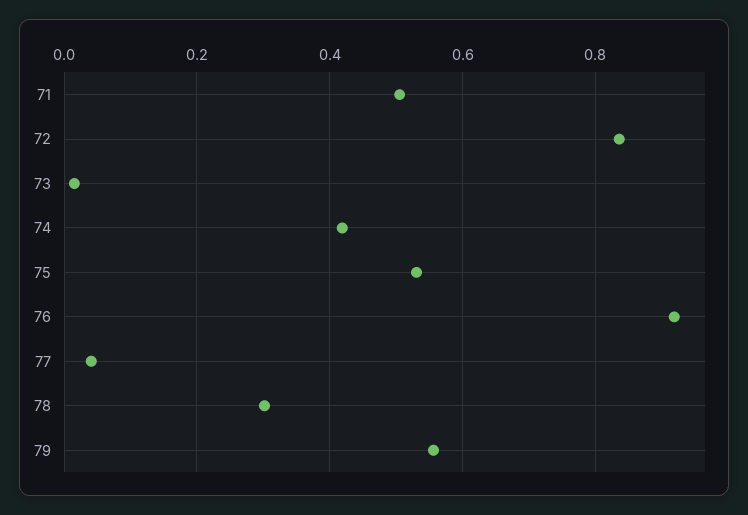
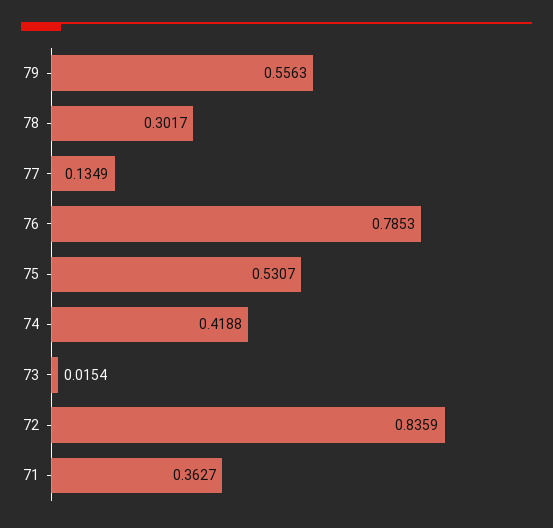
  {
-   "71": 0.5,
+   "71": 0.3627,
    "72": 0.8359,
    "73": 0.0154,
    "74": 0.4188,
    "75": 0.5307,
-   "76": 0.92,
+   "76": 0.7853,
-   "77": 0.04,
+   "77": 0.1349,
    "78": 0.3017,
    "79": 0.5563
  }

